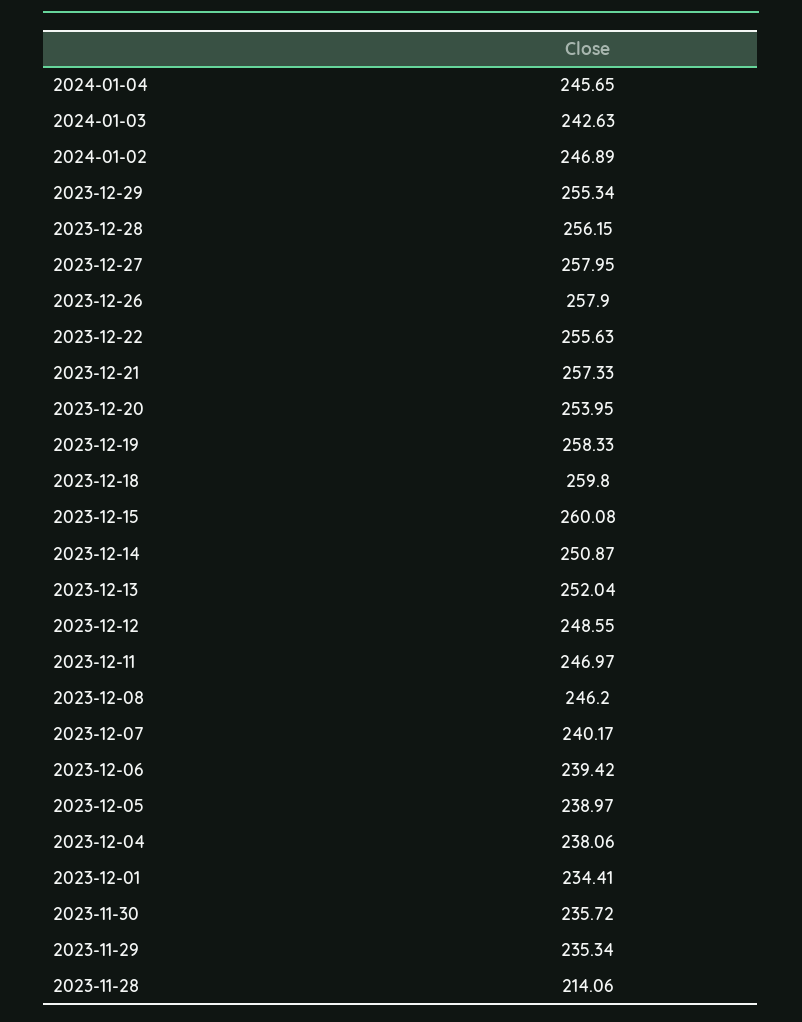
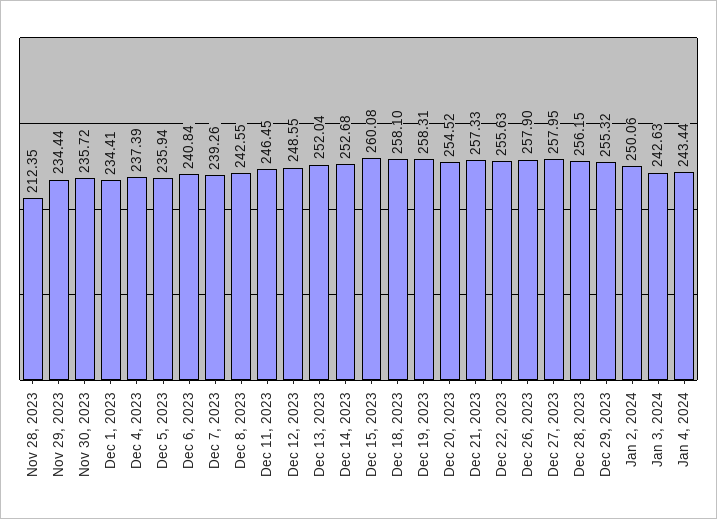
  {
-   "2024-01-04": 245.65,
+   "2024-01-04": 243.44,
    "2024-01-03": 242.63,
-   "2024-01-02": 246.89,
+   "2024-01-02": 250.06,
-   "2023-12-29": 255.34,
+   "2023-12-29": 255.32,
    "2023-12-28": 256.15,
    "2023-12-27": 257.95,
    "2023-12-26": 257.9,
    "2023-12-22": 255.63,
    "2023-12-21": 257.33,
-   "2023-12-20": 253.95,
+   "2023-12-20": 254.52,
-   "2023-12-19": 258.33,
+   "2023-12-19": 258.31,
-   "2023-12-18": 259.8,
+   "2023-12-18": 258.1,
    "2023-12-15": 260.08,
-   "2023-12-14": 250.87,
+   "2023-12-14": 252.68,
    "2023-12-13": 252.04,
    "2023-12-12": 248.55,
-   "2023-12-11": 246.97,
+   "2023-12-11": 246.45,
-   "2023-12-08": 246.2,
+   "2023-12-08": 242.55,
-   "2023-12-07": 240.17,
+   "2023-12-07": 239.26,
-   "2023-12-06": 239.42,
+   "2023-12-06": 240.84,
-   "2023-12-05": 238.97,
+   "2023-12-05": 235.94,
-   "2023-12-04": 238.06,
+   "2023-12-04": 237.39,
    "2023-12-01": 234.41,
    "2023-11-30": 235.72,
-   "2023-11-29": 235.34,
+   "2023-11-29": 234.44,
-   "2023-11-28": 214.06
+   "2023-11-28": 212.35
  }

